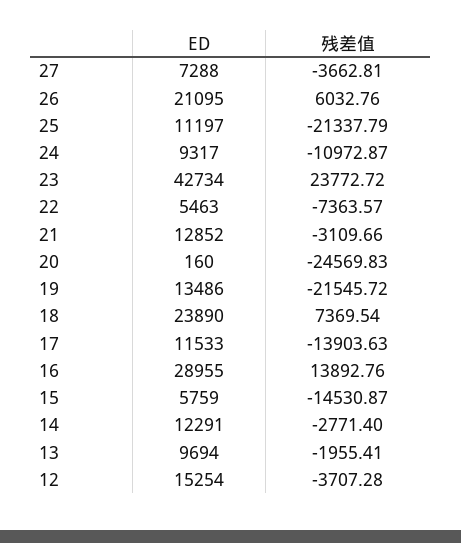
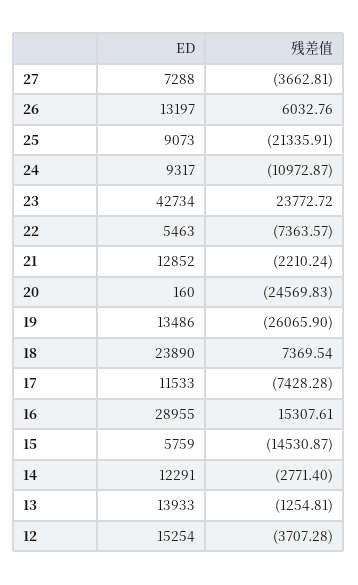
  {
    "ED": {
      "27": 7288,
-     "26": 21095,
+     "26": 13197,
-     "25": 11197,
+     "25": 9073,
      "24": 9317,
      "23": 42734,
      "22": 5463,
      "21": 12852,
      "20": 160,
      "19": 13486,
      "18": 23890,
      "17": 11533,
      "16": 28955,
      "15": 5759,
      "14": 12291,
-     "13": 9694,
+     "13": 13933,
      "12": 15254
    },
    "残差值": {
      "27": -3662.81,
      "26": 6032.76,
-     "25": -21337.79,
+     "25": -21335.91,
      "24": -10972.87,
      "23": 23772.72,
      "22": -7363.57,
-     "21": -3109.66,
+     "21": -2210.24,
      "20": -24569.83,
-     "19": -21545.72,
+     "19": -26065.9,
      "18": 7369.54,
-     "17": -13903.63,
+     "17": -7428.28,
-     "16": 13892.76,
+     "16": 15307.61,
      "15": -14530.87,
      "14": -2771.4,
-     "13": -1955.41,
+     "13": -1254.81,
      "12": -3707.28
    }
  }

